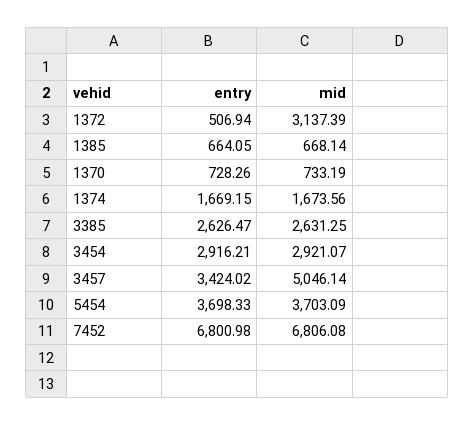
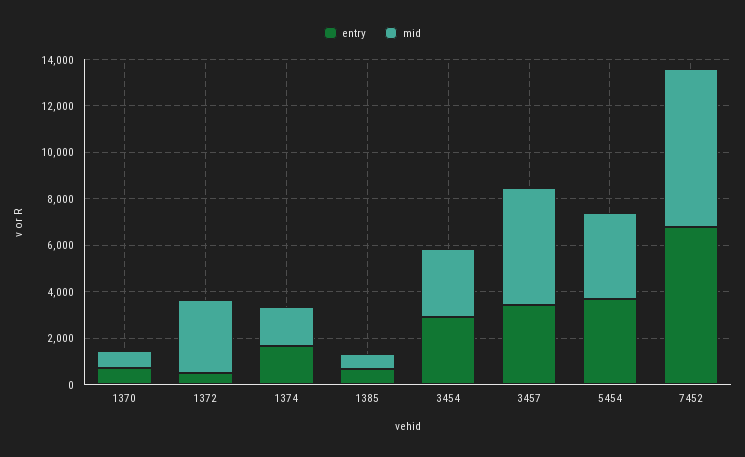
  {
    "entry": {
      "1372": 506.94,
      "1385": 664.05,
      "1370": 728.26,
      "1374": 1669.15,
-     "3385": 2626.47,
      "3454": 2916.21,
      "3457": 3424.02,
      "5454": 3698.33,
      "7452": 6800.98
    },
    "mid": {
      "1372": 3137.39,
      "1385": 668.14,
      "1370": 733.19,
      "1374": 1673.56,
-     "3385": 2631.25,
      "3454": 2921.07,
      "3457": 5046.14,
      "5454": 3703.09,
      "7452": 6806.08
    }
  }

